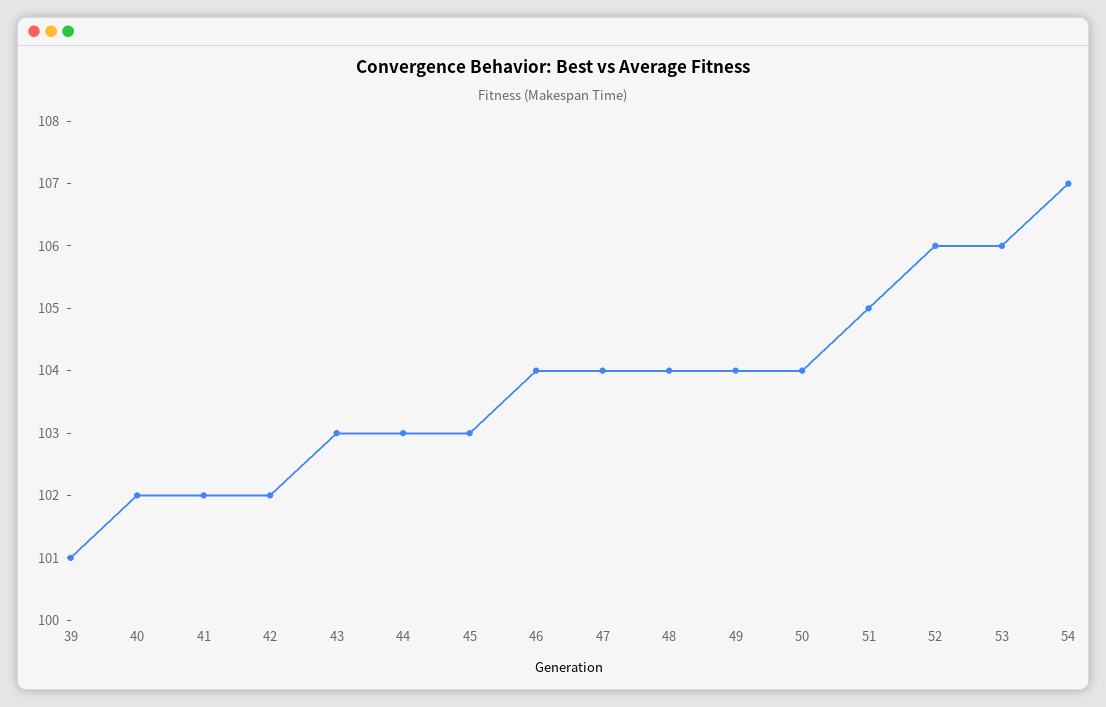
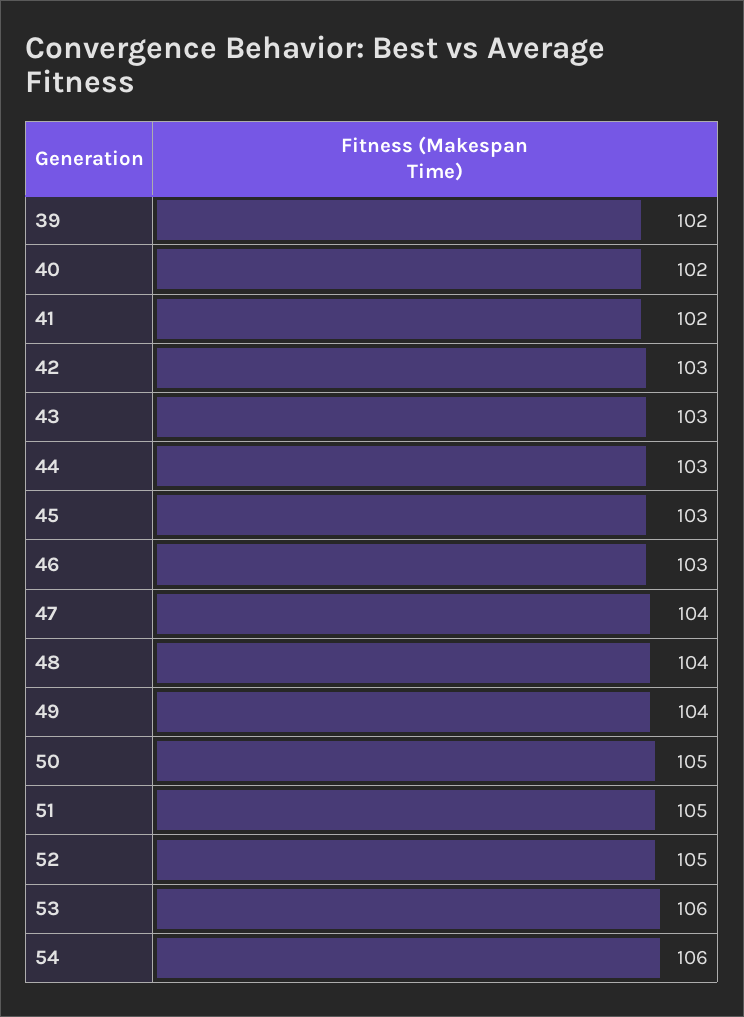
  {
-   "39": 101,
+   "39": 102,
    "40": 102,
    "41": 102,
-   "42": 102,
+   "42": 103,
    "43": 103,
    "44": 103,
    "45": 103,
-   "46": 104,
+   "46": 103,
    "47": 104,
    "48": 104,
    "49": 104,
-   "50": 104,
+   "50": 105,
    "51": 105,
-   "52": 106,
+   "52": 105,
    "53": 106,
-   "54": 107
+   "54": 106
  }

